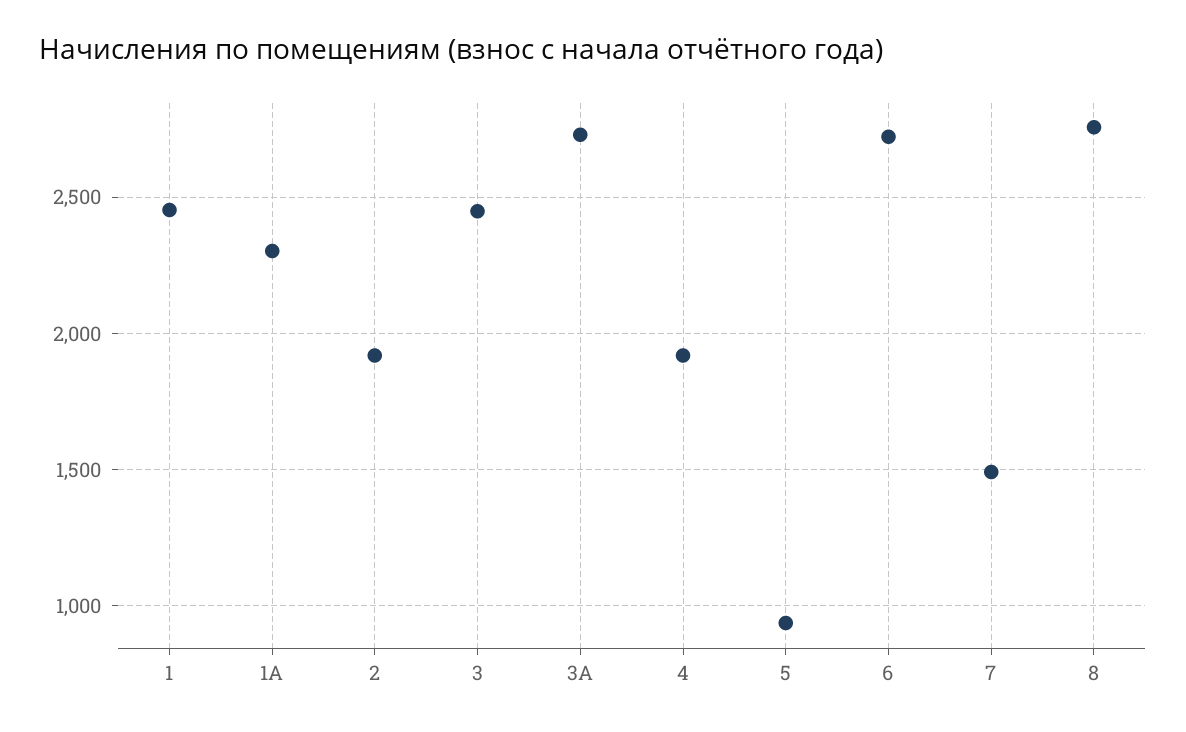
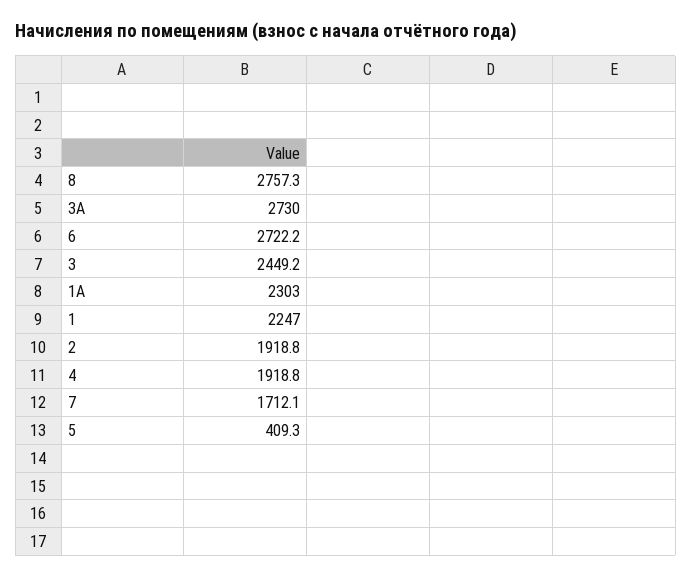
  {
-   "1": 2450,
+   "1": 2247,
    "1А": 2303,
    "2": 1918.8,
    "3": 2449.2,
    "3А": 2730,
    "4": 1918.8,
-   "5": 950,
+   "5": 409.3,
    "6": 2722.2,
-   "7": 1500,
+   "7": 1712.1,
    "8": 2757.3
  }

